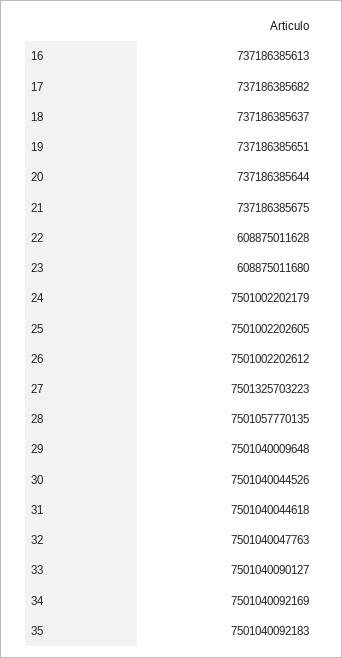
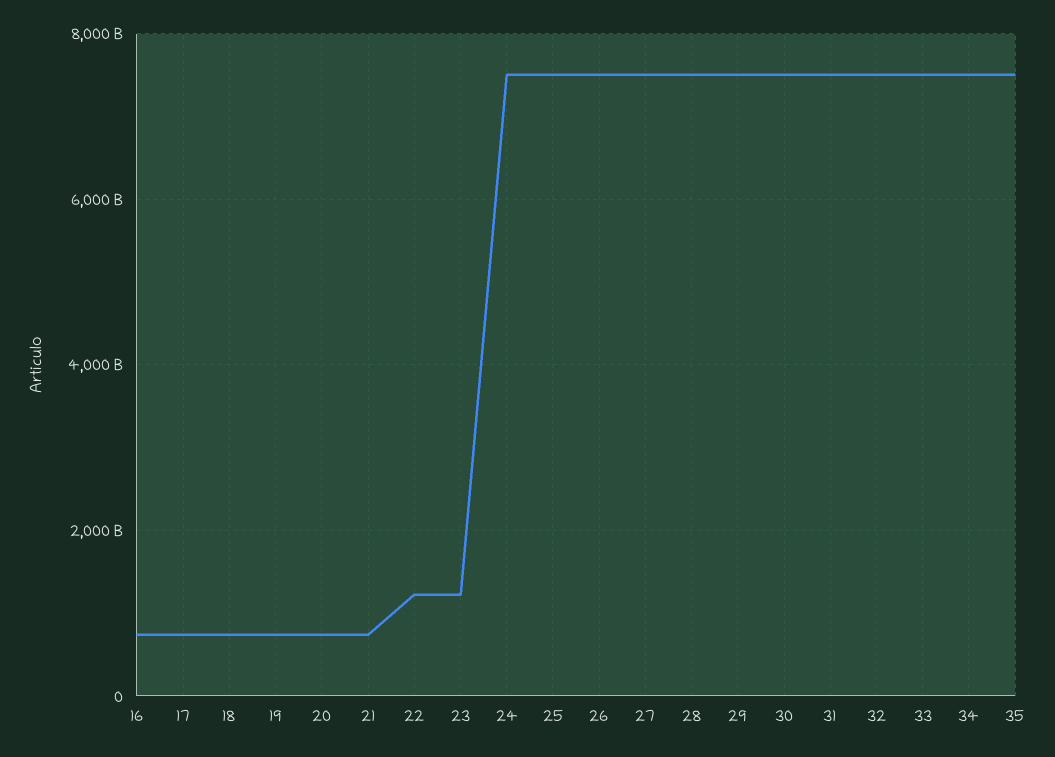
  {
    "16": 737186385613,
    "17": 737186385682,
    "18": 737186385637,
    "19": 737186385651,
    "20": 737186385644,
    "21": 737186385675,
-   "22": 608875011628,
+   "22": 1200000000000,
-   "23": 608875011680,
+   "23": 1200000000000,
    "24": 7501002202179,
    "25": 7501002202605,
    "26": 7501002202612,
    "27": 7501325703223,
    "28": 7501057770135,
    "29": 7501040009648,
    "30": 7501040044526,
    "31": 7501040044618,
    "32": 7501040047763,
    "33": 7501040090127,
    "34": 7501040092169,
    "35": 7501040092183
  }

